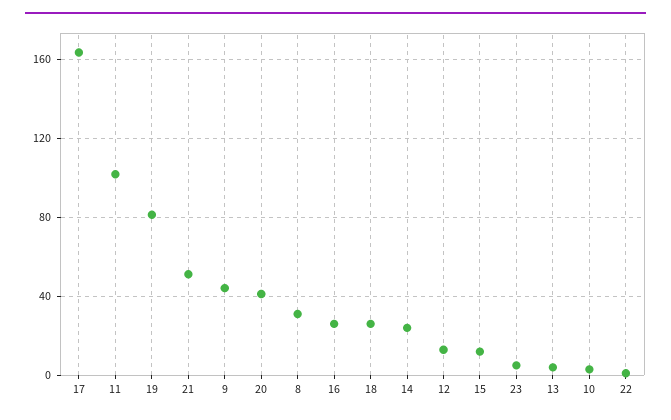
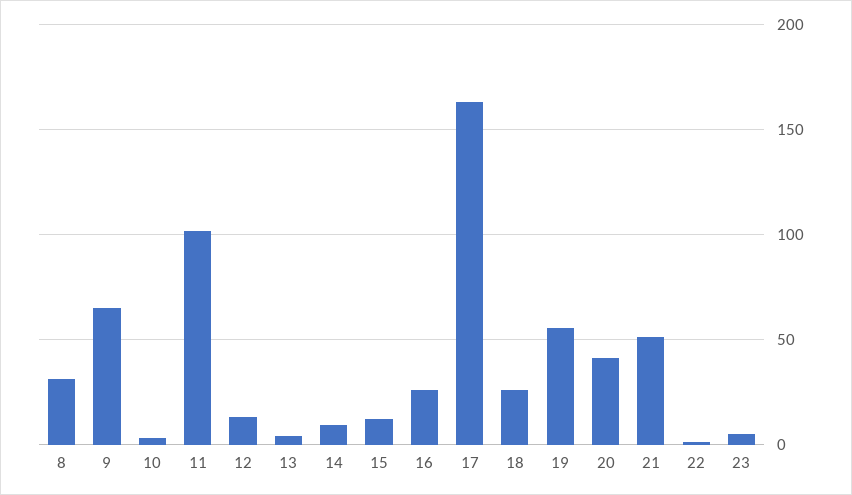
  {
    "17": 165,
    "11": 100,
-   "19": 80,
+   "19": 55,
    "21": 50,
-   "9": 45,
+   "9": 65,
    "20": 40,
    "8": 30,
    "16": 25,
    "18": 25,
-   "14": 25,
+   "14": 10,
    "12": 15,
    "15": 10,
    "23": 5,
    "13": 5,
    "10": 5,
    "22": 0
  }

